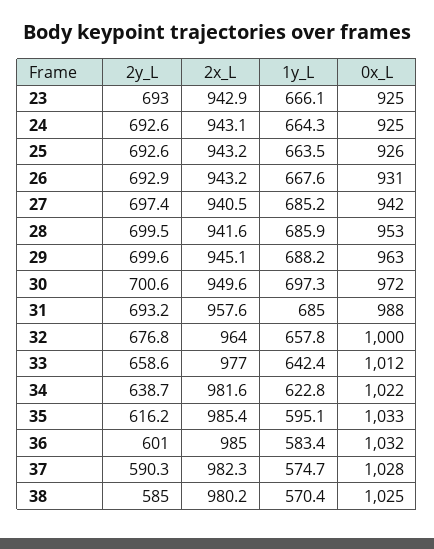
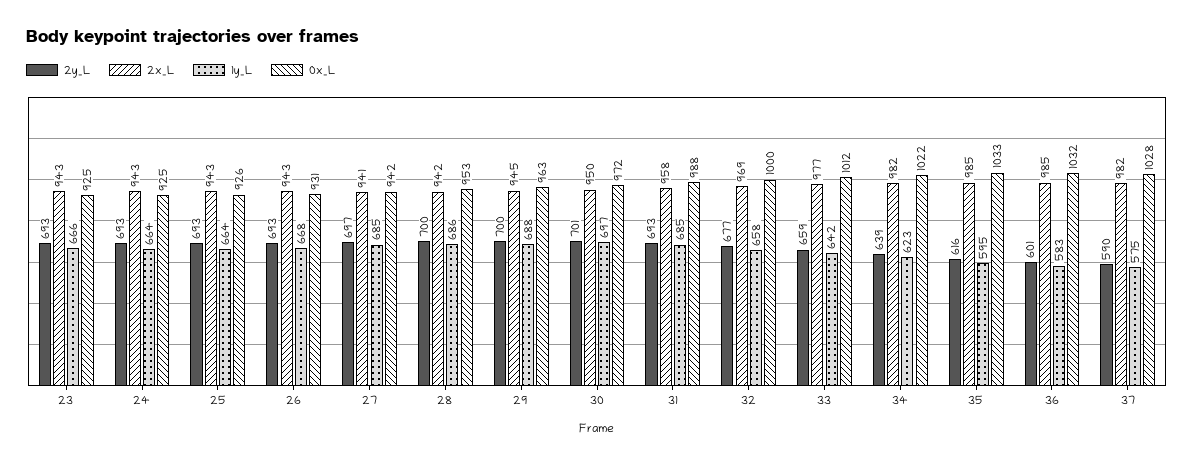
  {
    "2y_L": {
      "23": 693,
      "24": 692.6,
      "25": 692.6,
      "26": 692.9,
      "27": 697.4,
      "28": 699.5,
      "29": 699.6,
      "30": 700.6,
      "31": 693.2,
      "32": 676.8,
      "33": 658.6,
      "34": 638.7,
      "35": 616.2,
      "36": 601,
-     "37": 590.3,
+     "37": 590.3
-     "38": 585
    },
    "2x_L": {
      "23": 942.9,
      "24": 943.1,
      "25": 943.2,
      "26": 943.2,
      "27": 940.5,
      "28": 941.6,
      "29": 945.1,
      "30": 949.6,
      "31": 957.6,
-     "32": 964,
+     "32": 969,
      "33": 977,
      "34": 981.6,
      "35": 985.4,
      "36": 985,
-     "37": 982.3,
+     "37": 982.3
-     "38": 980.2
    },
    "1y_L": {
      "23": 666.1,
      "24": 664.3,
      "25": 663.5,
      "26": 667.6,
      "27": 685.2,
      "28": 685.9,
      "29": 688.2,
      "30": 697.3,
      "31": 685,
      "32": 657.8,
      "33": 642.4,
      "34": 622.8,
      "35": 595.1,
      "36": 583.4,
-     "37": 574.7,
+     "37": 574.7
-     "38": 570.4
    },
    "0x_L": {
      "23": 925,
      "24": 925,
      "25": 926,
      "26": 931,
      "27": 942,
      "28": 953,
      "29": 963,
      "30": 972,
      "31": 988,
      "32": 1000,
      "33": 1012,
      "34": 1022,
      "35": 1033,
      "36": 1032,
-     "37": 1028,
+     "37": 1028
-     "38": 1025
    }
  }

